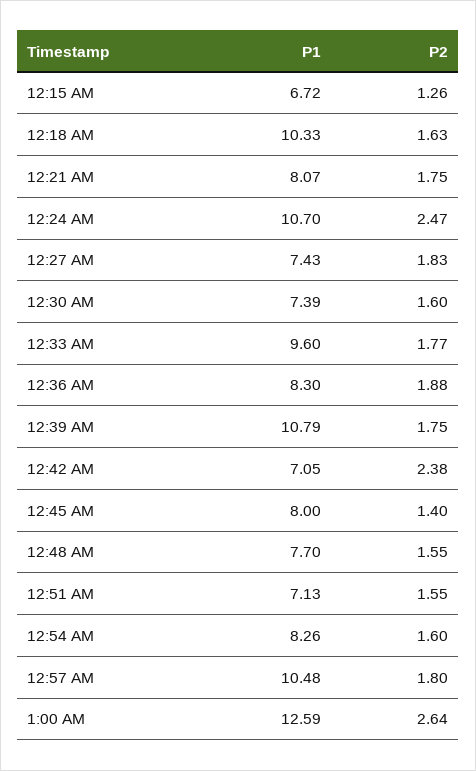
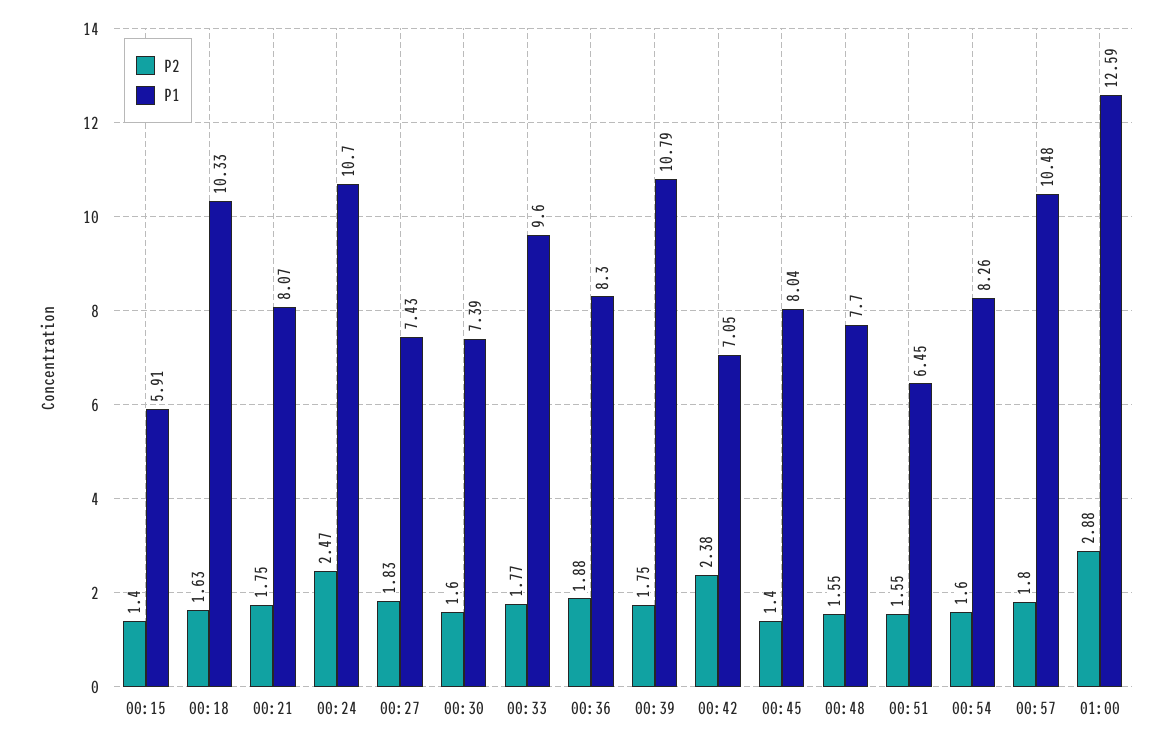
  {
    "P1": {
-     "12:15 AM": 6.72,
+     "12:15 AM": 5.91,
      "12:18 AM": 10.33,
      "12:21 AM": 8.07,
      "12:24 AM": 10.7,
      "12:27 AM": 7.43,
      "12:30 AM": 7.39,
      "12:33 AM": 9.6,
      "12:36 AM": 8.3,
      "12:39 AM": 10.79,
      "12:42 AM": 7.05,
-     "12:45 AM": 8,
+     "12:45 AM": 8.04,
      "12:48 AM": 7.7,
-     "12:51 AM": 7.13,
+     "12:51 AM": 6.45,
      "12:54 AM": 8.26,
      "12:57 AM": 10.48,
      "1:00 AM": 12.59
    },
    "P2": {
-     "12:15 AM": 1.26,
+     "12:15 AM": 1.4,
      "12:18 AM": 1.63,
      "12:21 AM": 1.75,
      "12:24 AM": 2.47,
      "12:27 AM": 1.83,
      "12:30 AM": 1.6,
      "12:33 AM": 1.77,
      "12:36 AM": 1.88,
      "12:39 AM": 1.75,
      "12:42 AM": 2.38,
      "12:45 AM": 1.4,
      "12:48 AM": 1.55,
      "12:51 AM": 1.55,
      "12:54 AM": 1.6,
      "12:57 AM": 1.8,
-     "1:00 AM": 2.64
+     "1:00 AM": 2.88
    }
  }

